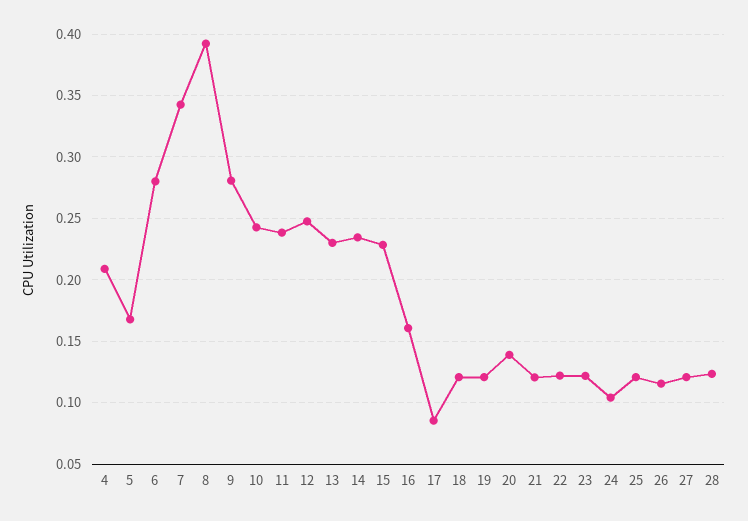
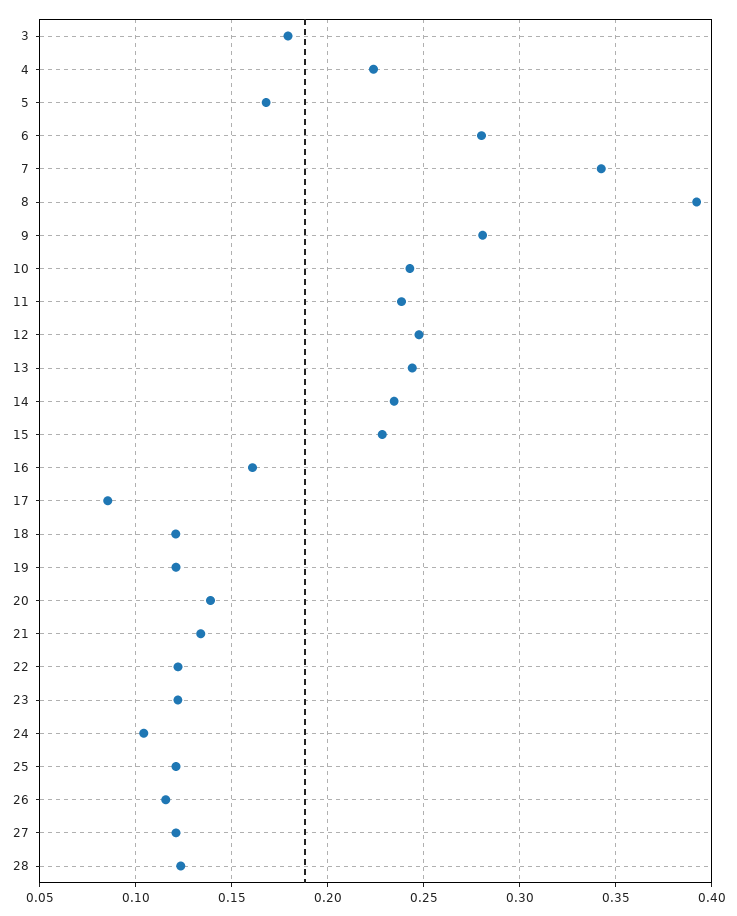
  {
-   "4": 0.21,
+   "4": 0.225,
    "5": 0.17,
    "6": 0.28,
    "7": 0.345,
    "8": 0.39,
    "9": 0.28,
    "10": 0.245,
    "11": 0.24,
    "12": 0.25,
-   "13": 0.23,
+   "13": 0.245,
    "14": 0.235,
    "15": 0.23,
    "16": 0.16,
    "17": 0.085,
    "18": 0.12,
    "19": 0.12,
    "20": 0.14,
-   "21": 0.12,
+   "21": 0.135,
    "22": 0.12,
    "23": 0.12,
    "24": 0.105,
    "25": 0.12,
    "26": 0.115,
    "27": 0.12,
-   "28": 0.125
+   "28": 0.125,
+   "3": 0.18
  }

